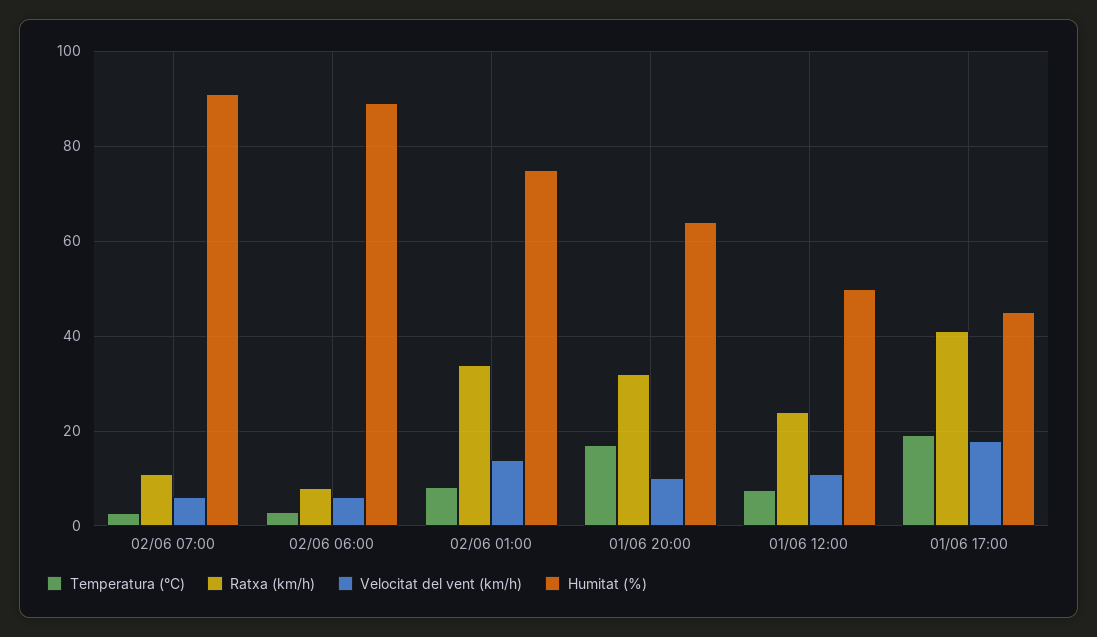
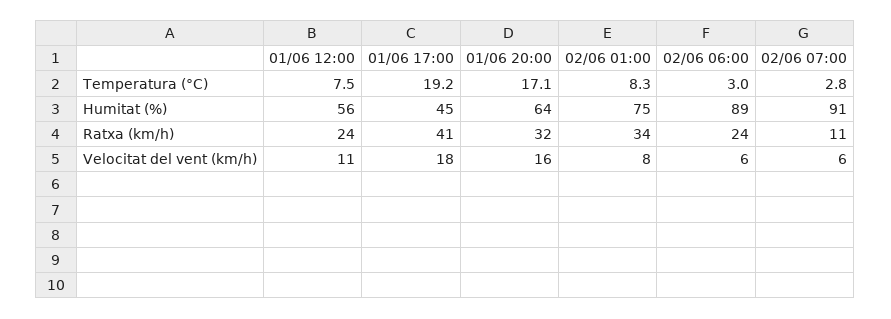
  {
    "Temperatura (°C)": {
      "02/06 07:00": 2.8,
      "02/06 06:00": 3,
      "02/06 01:00": 8.3,
      "01/06 20:00": 17.1,
      "01/06 12:00": 7.5,
      "01/06 17:00": 19.2
    },
    "Ratxa (km/h)": {
      "02/06 07:00": 11,
-     "02/06 06:00": 8,
+     "02/06 06:00": 24,
      "02/06 01:00": 34,
      "01/06 20:00": 32,
      "01/06 12:00": 24,
      "01/06 17:00": 41
    },
    "Velocitat del vent (km/h)": {
      "02/06 07:00": 6,
      "02/06 06:00": 6,
-     "02/06 01:00": 14,
+     "02/06 01:00": 8,
-     "01/06 20:00": 10,
+     "01/06 20:00": 16,
      "01/06 12:00": 11,
      "01/06 17:00": 18
    },
    "Humitat (%)": {
      "02/06 07:00": 91,
      "02/06 06:00": 89,
      "02/06 01:00": 75,
      "01/06 20:00": 64,
-     "01/06 12:00": 50,
+     "01/06 12:00": 56,
      "01/06 17:00": 45
    }
  }

